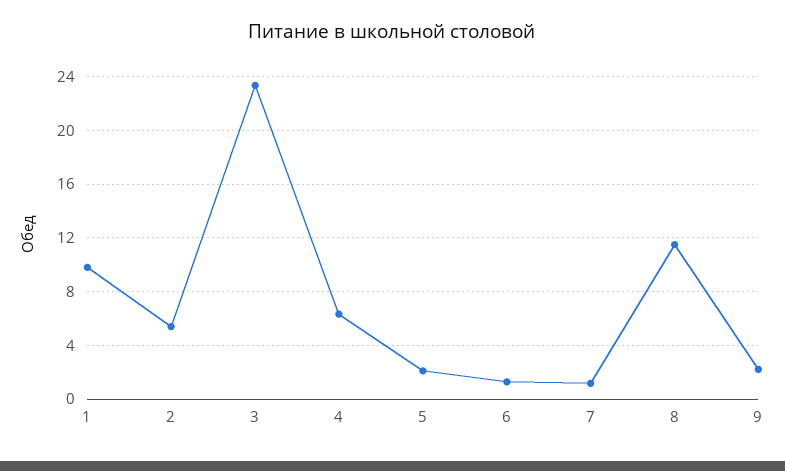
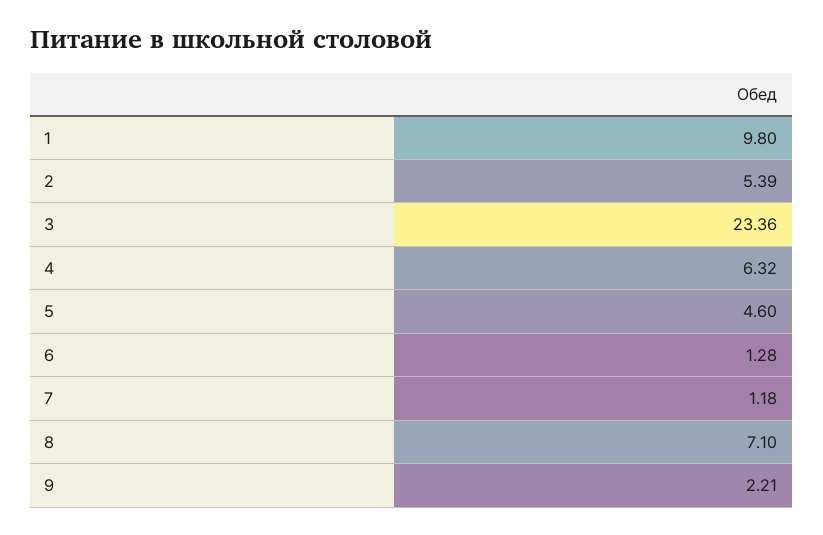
  {
    "1": 9.8,
    "2": 5.39,
    "3": 23.36,
    "4": 6.32,
-   "5": 2,
+   "5": 4.6,
    "6": 1.28,
    "7": 1.18,
-   "8": 11.5,
+   "8": 7.1,
    "9": 2.21
  }

